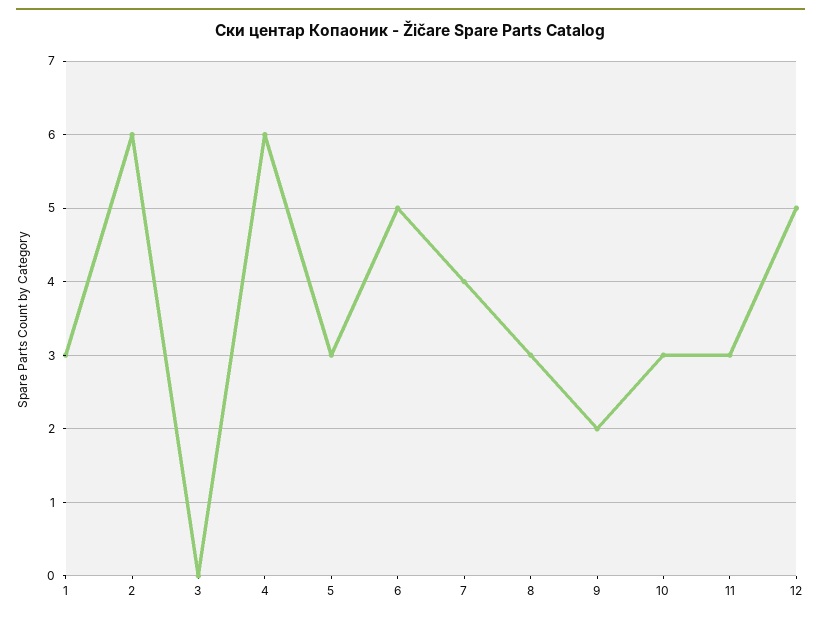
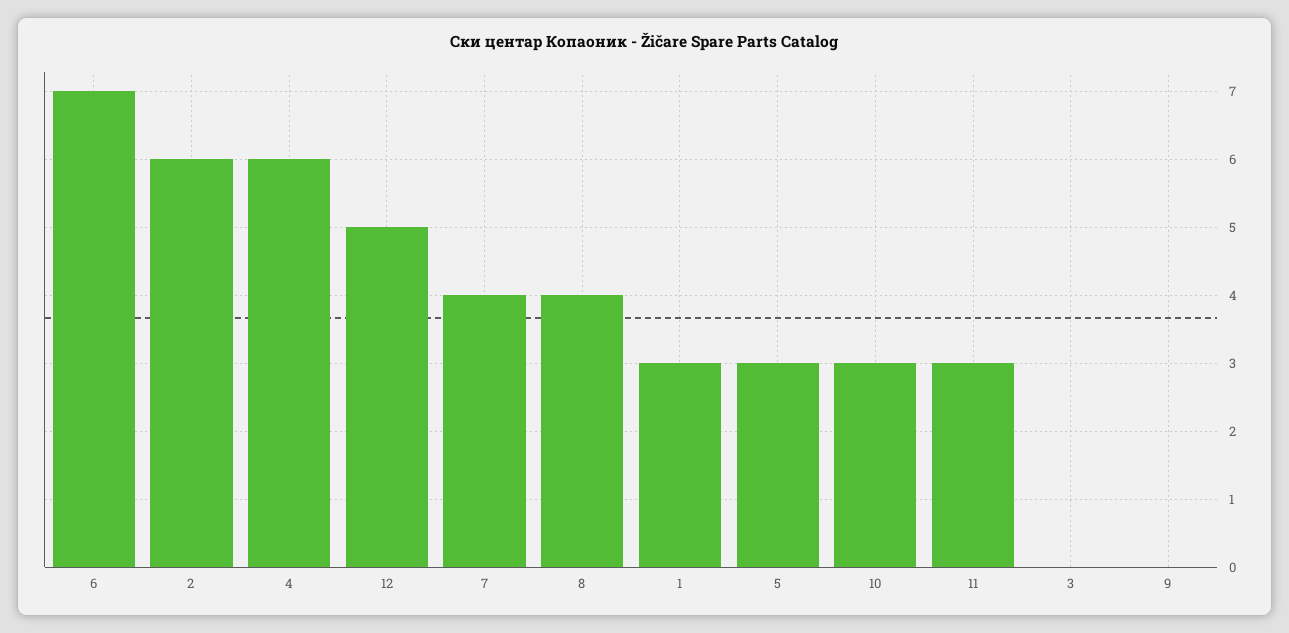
  {
    "1": 3,
    "2": 6,
    "3": 0,
    "4": 6,
    "5": 3,
-   "6": 5,
+   "6": 7,
    "7": 4,
-   "8": 3,
+   "8": 4,
-   "9": 2,
+   "9": 0,
    "10": 3,
    "11": 3,
    "12": 5
  }

